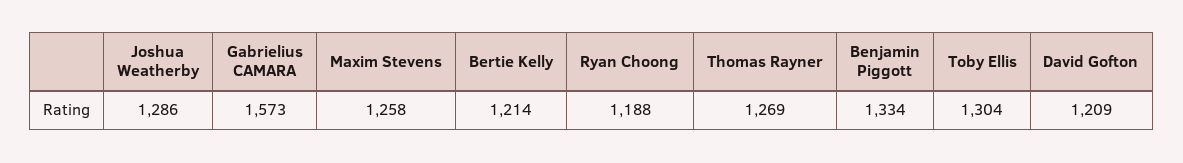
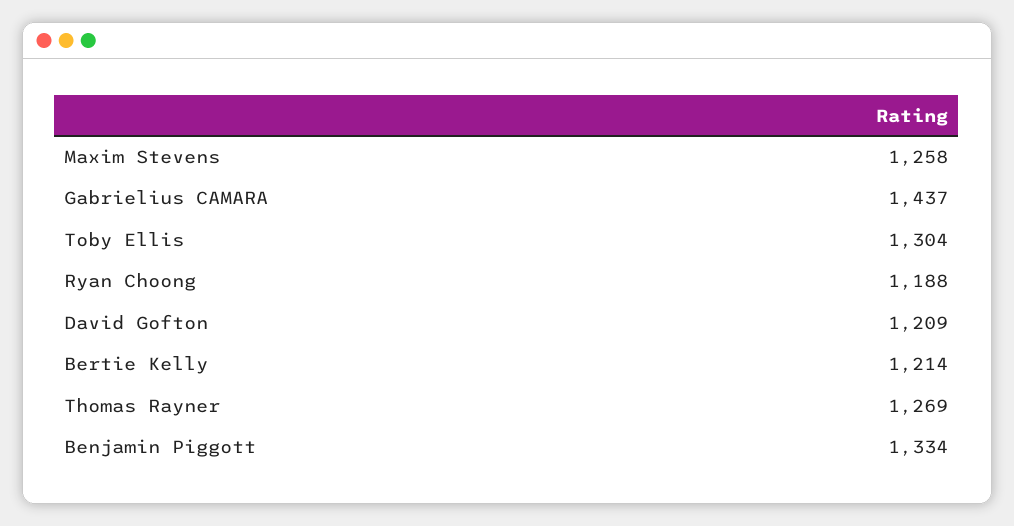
  {
-   "Joshua Weatherby": 1286,
-   "Gabrielius CAMARA": 1573,
+   "Gabrielius CAMARA": 1437,
    "Maxim Stevens": 1258,
    "Bertie Kelly": 1214,
    "Ryan Choong": 1188,
    "Thomas Rayner": 1269,
    "Benjamin Piggott": 1334,
    "Toby Ellis": 1304,
    "David Gofton": 1209
  }

